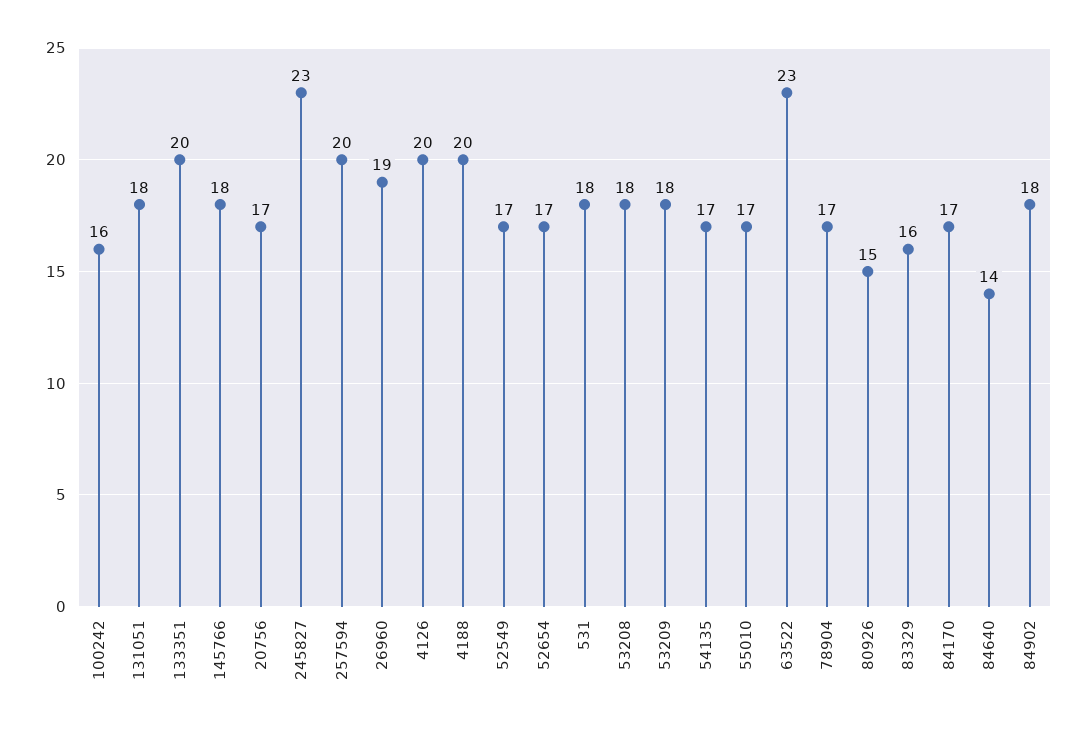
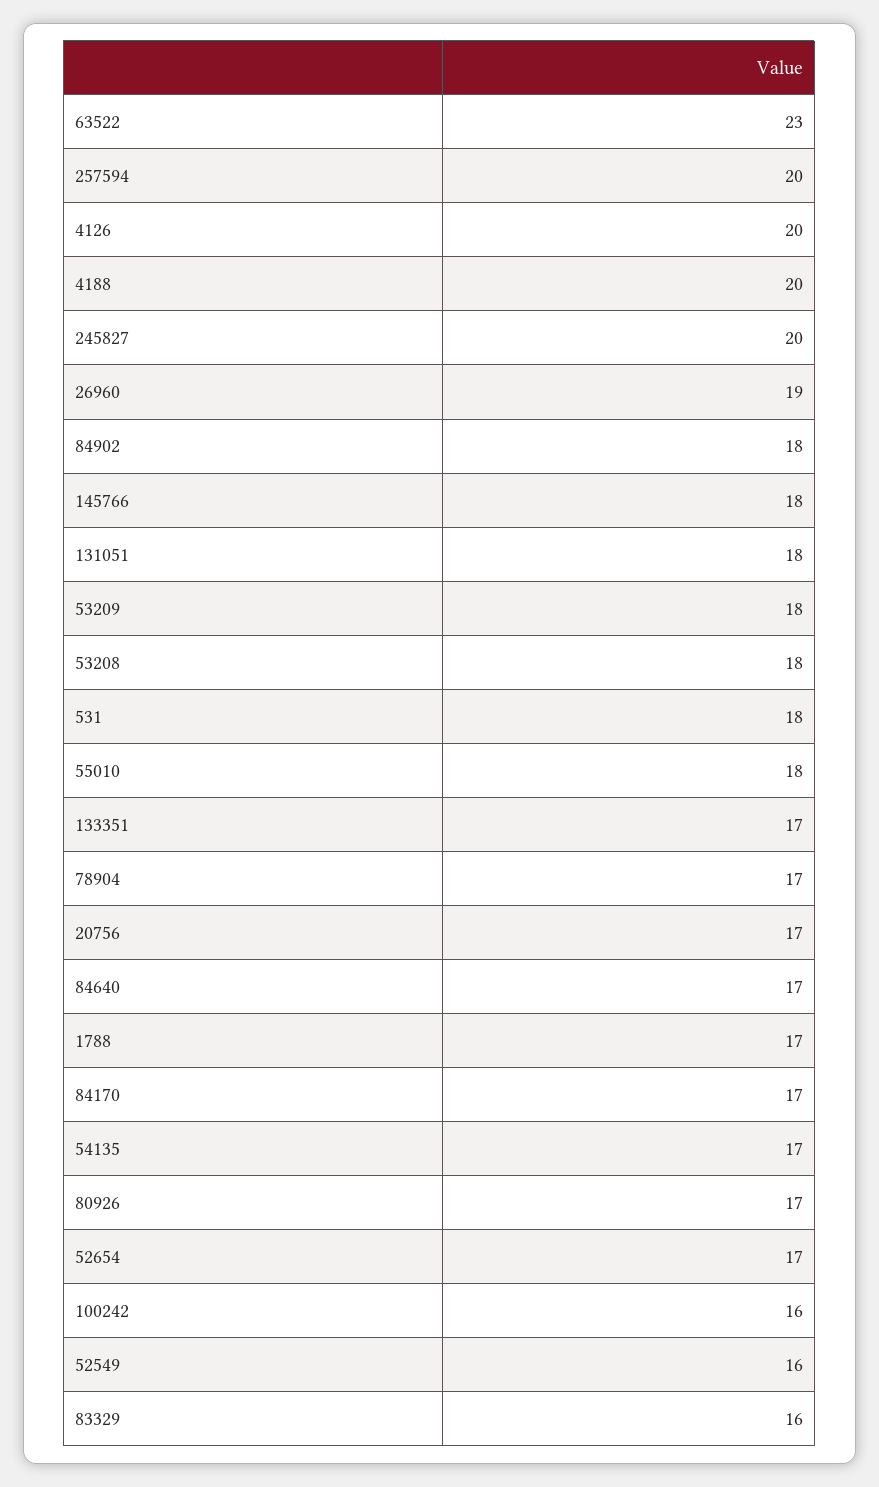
  {
    "100242": 16,
    "131051": 18,
-   "133351": 20,
+   "133351": 17,
    "145766": 18,
    "20756": 17,
-   "245827": 23,
+   "245827": 20,
    "257594": 20,
    "26960": 19,
    "4126": 20,
    "4188": 20,
-   "52549": 17,
+   "52549": 16,
    "52654": 17,
    "531": 18,
    "53208": 18,
    "53209": 18,
    "54135": 17,
-   "55010": 17,
+   "55010": 18,
    "63522": 23,
    "78904": 17,
-   "80926": 15,
+   "80926": 17,
    "83329": 16,
    "84170": 17,
-   "84640": 14,
+   "84640": 17,
-   "84902": 18
+   "84902": 18,
+   "1788": 17
  }

